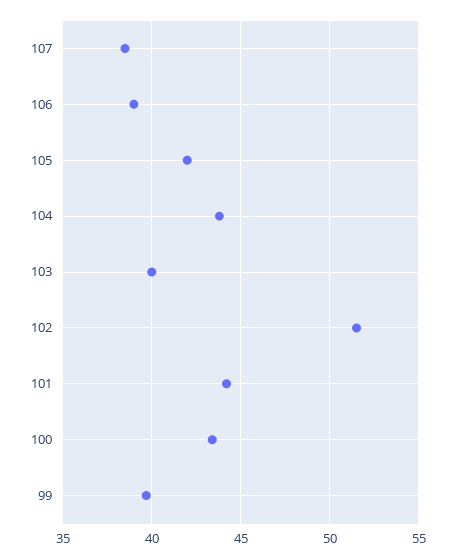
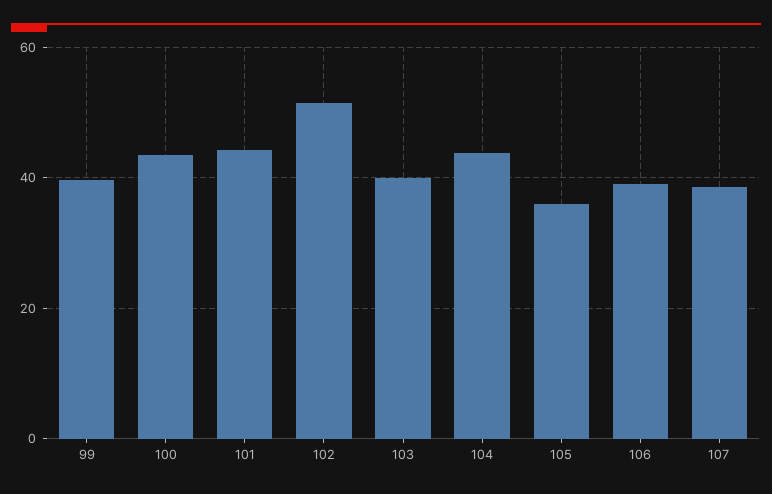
  {
    "107": 38.5,
    "106": 39,
-   "105": 42,
+   "105": 36,
    "104": 44,
    "103": 40,
    "102": 51.5,
    "101": 44,
    "100": 43.5,
    "99": 39.5
  }

